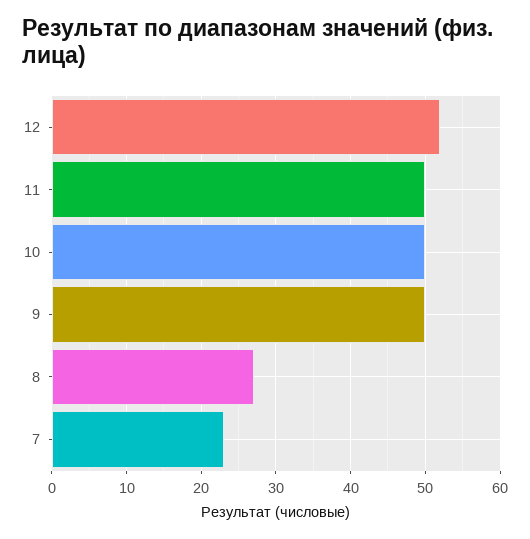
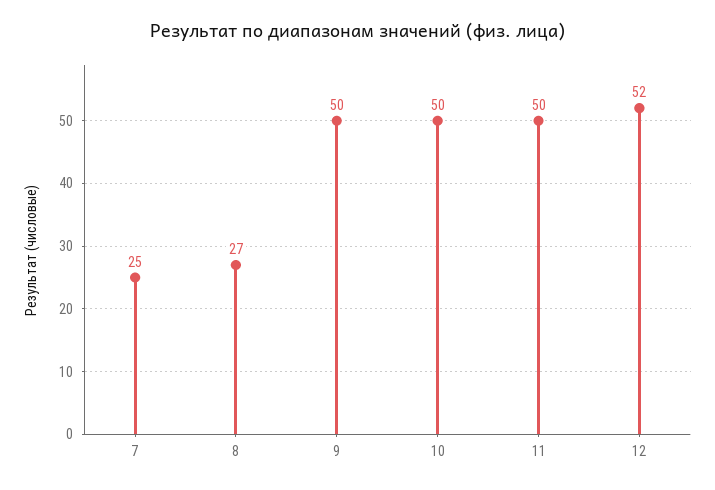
  {
    "12": 52,
    "11": 50,
    "10": 50,
    "9": 50,
    "8": 27,
-   "7": 23
+   "7": 25
  }

